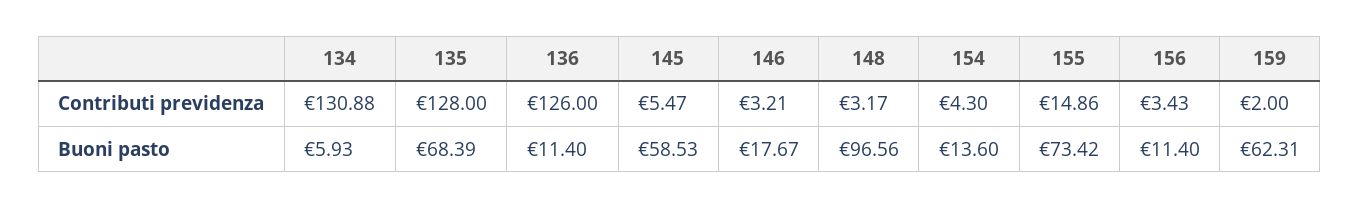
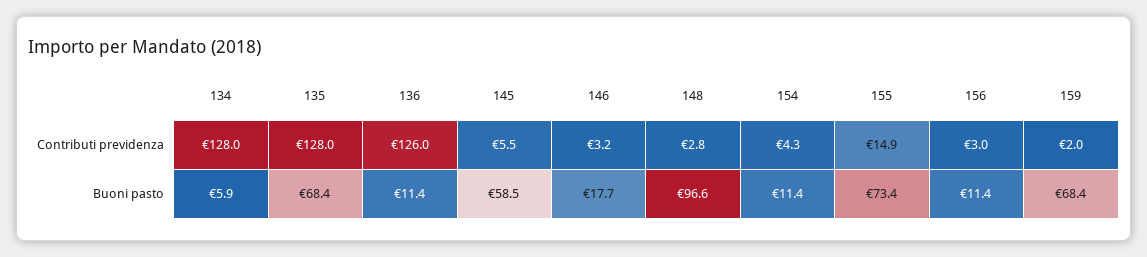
  {
    "134": {
-     "Contributi previdenza": 130.88,
+     "Contributi previdenza": 128,
      "Buoni pasto": 5.93
    },
    "135": {
      "Contributi previdenza": 128,
      "Buoni pasto": 68.39
    },
    "136": {
      "Contributi previdenza": 126,
      "Buoni pasto": 11.4
    },
    "145": {
      "Contributi previdenza": 5.47,
      "Buoni pasto": 58.53
    },
    "146": {
      "Contributi previdenza": 3.21,
      "Buoni pasto": 17.67
    },
    "148": {
-     "Contributi previdenza": 3.17,
+     "Contributi previdenza": 2.8,
      "Buoni pasto": 96.56
    },
    "154": {
      "Contributi previdenza": 4.3,
-     "Buoni pasto": 13.6
+     "Buoni pasto": 11.4
    },
    "155": {
      "Contributi previdenza": 14.86,
      "Buoni pasto": 73.42
    },
    "156": {
-     "Contributi previdenza": 3.43,
+     "Contributi previdenza": 3,
      "Buoni pasto": 11.4
    },
    "159": {
      "Contributi previdenza": 2,
-     "Buoni pasto": 62.31
+     "Buoni pasto": 68.4
    }
  }

